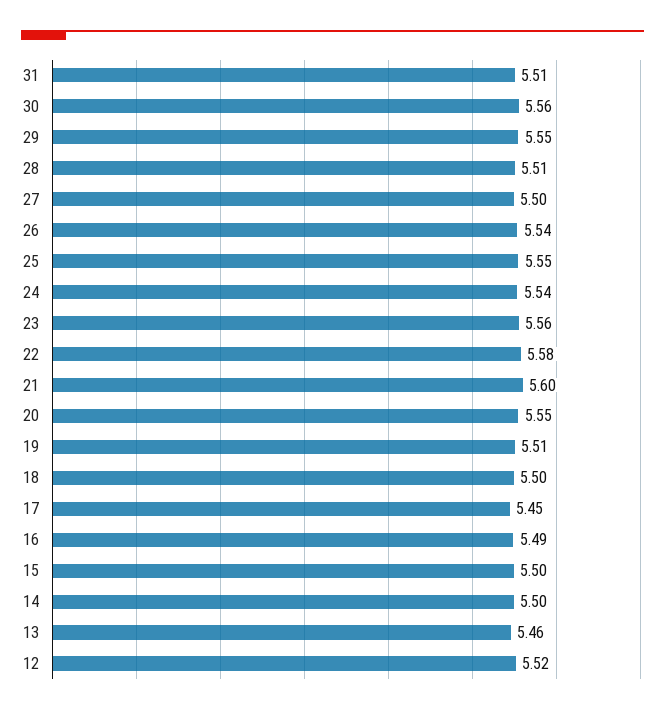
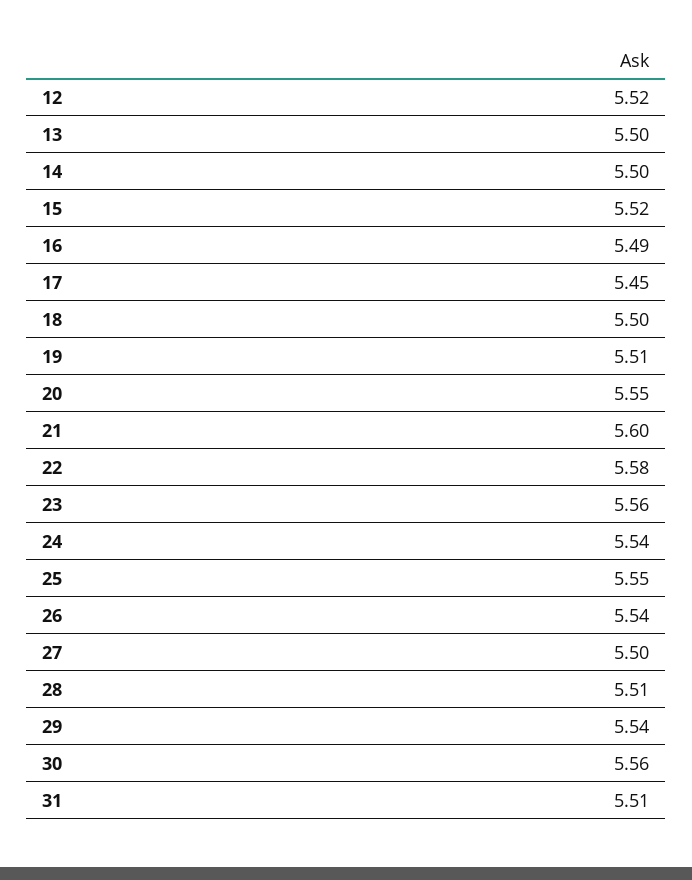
  {
    "31": 5.51,
    "30": 5.56,
-   "29": 5.55,
+   "29": 5.54,
    "28": 5.51,
    "27": 5.5,
    "26": 5.54,
    "25": 5.55,
    "24": 5.54,
    "23": 5.56,
    "22": 5.58,
    "21": 5.6,
    "20": 5.55,
    "19": 5.51,
    "18": 5.5,
    "17": 5.45,
    "16": 5.49,
-   "15": 5.5,
+   "15": 5.52,
    "14": 5.5,
-   "13": 5.46,
+   "13": 5.5,
    "12": 5.52
  }

